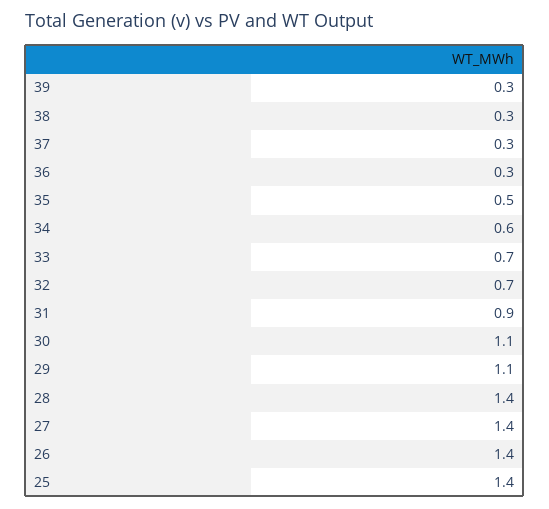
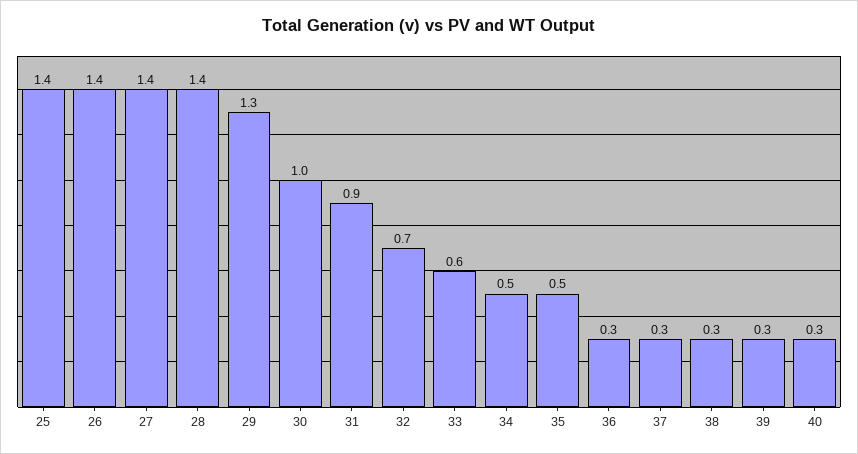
  {
    "39": 0.3,
    "38": 0.3,
    "37": 0.3,
    "36": 0.3,
    "35": 0.5,
-   "34": 0.6,
+   "34": 0.5,
-   "33": 0.7,
+   "33": 0.6,
    "32": 0.7,
    "31": 0.9,
-   "30": 1.1,
+   "30": 1,
-   "29": 1.1,
+   "29": 1.3,
    "28": 1.4,
    "27": 1.4,
    "26": 1.4,
-   "25": 1.4
+   "25": 1.4,
+   "40": 0.3
  }

